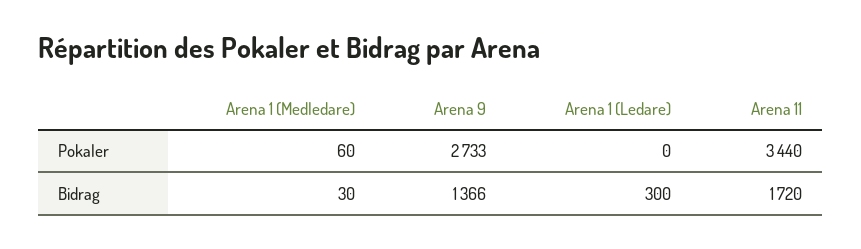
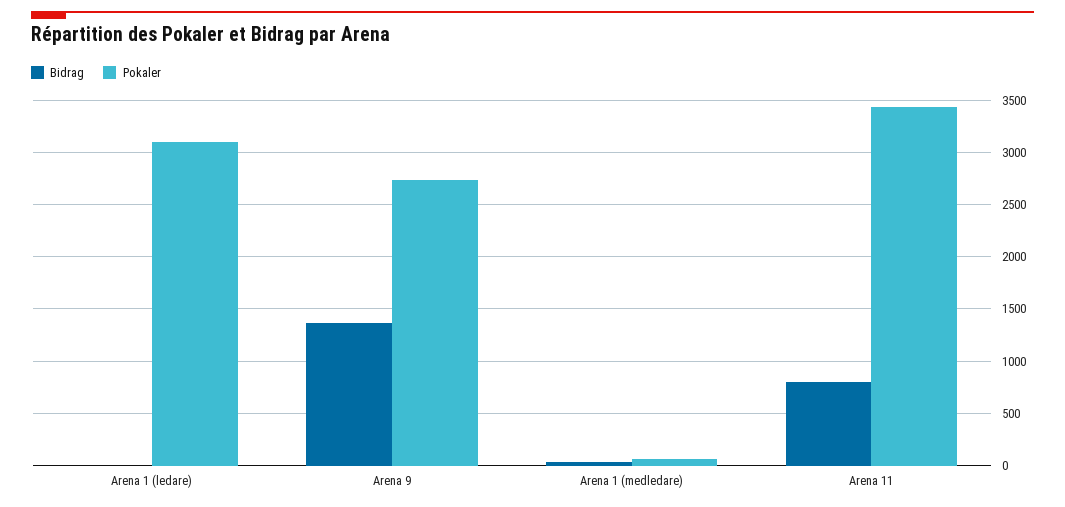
  {
    "Pokaler": {
      "Arena 1 (Medledare)": 60,
      "Arena 9": 2733,
-     "Arena 1 (Ledare)": 0,
+     "Arena 1 (Ledare)": 3100,
      "Arena 11": 3440
    },
    "Bidrag": {
      "Arena 1 (Medledare)": 30,
      "Arena 9": 1366,
-     "Arena 1 (Ledare)": 300,
+     "Arena 1 (Ledare)": 0,
-     "Arena 11": 1720
+     "Arena 11": 800
    }
  }

